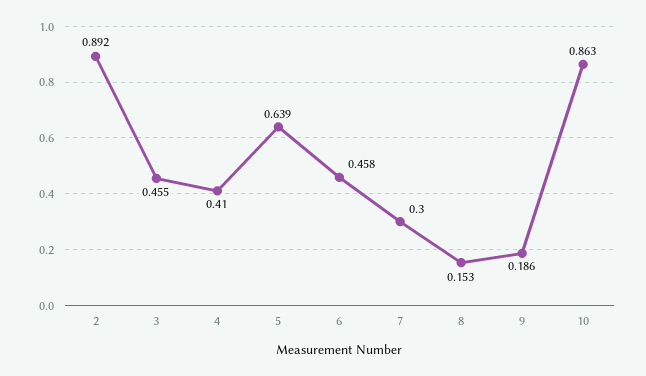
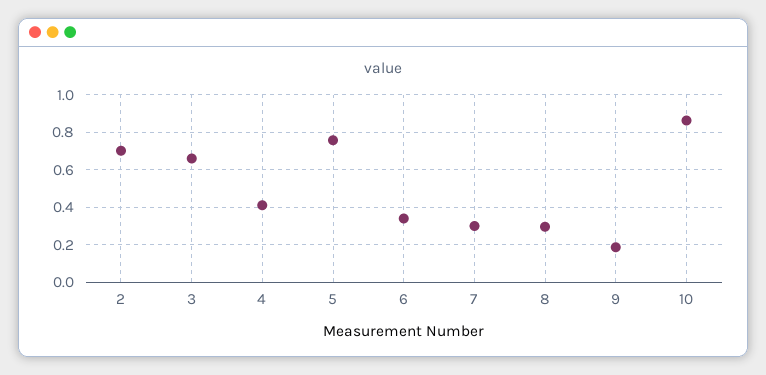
  {
-   "2": 0.892,
+   "2": 0.7,
-   "3": 0.455,
+   "3": 0.65,
    "4": 0.41,
-   "5": 0.639,
+   "5": 0.75,
-   "6": 0.458,
+   "6": 0.35,
    "7": 0.3,
-   "8": 0.153,
+   "8": 0.3,
    "9": 0.186,
    "10": 0.863
  }

